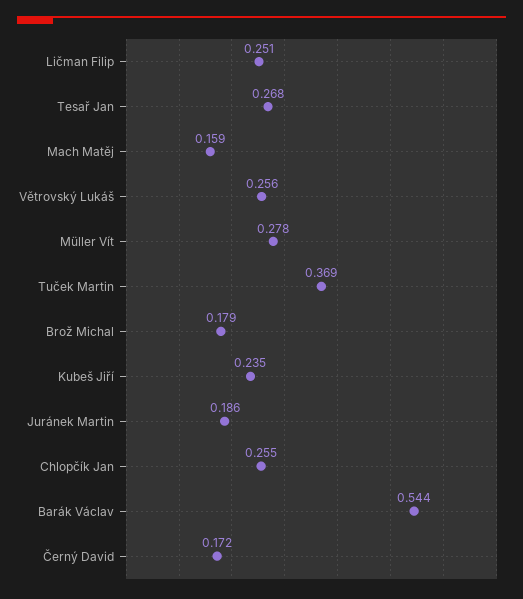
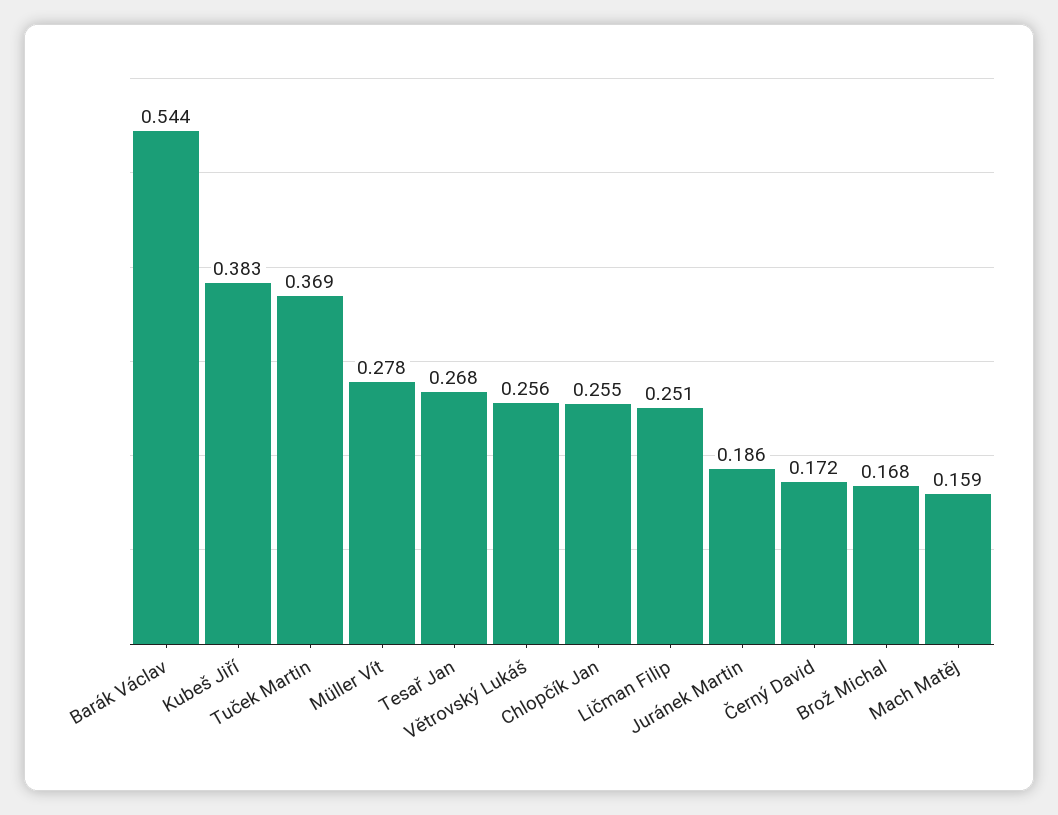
  {
    "Ličman Filip": 0.251,
    "Tesař Jan": 0.268,
    "Mach Matěj": 0.159,
    "Větrovský Lukáš": 0.256,
    "Müller Vít": 0.278,
    "Tuček Martin": 0.369,
-   "Brož Michal": 0.179,
+   "Brož Michal": 0.168,
-   "Kubeš Jiří": 0.235,
+   "Kubeš Jiří": 0.383,
    "Juránek Martin": 0.186,
    "Chlopčík Jan": 0.255,
    "Barák Václav": 0.544,
    "Černý David": 0.172
  }

